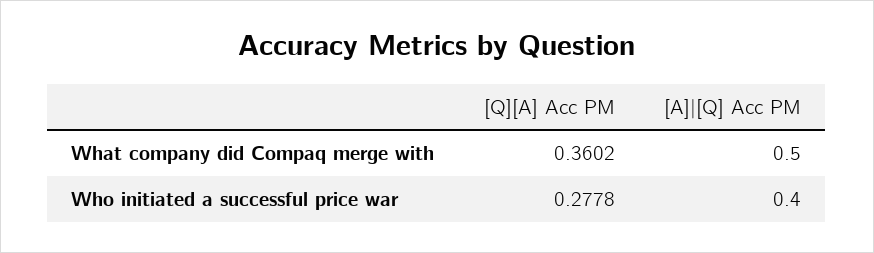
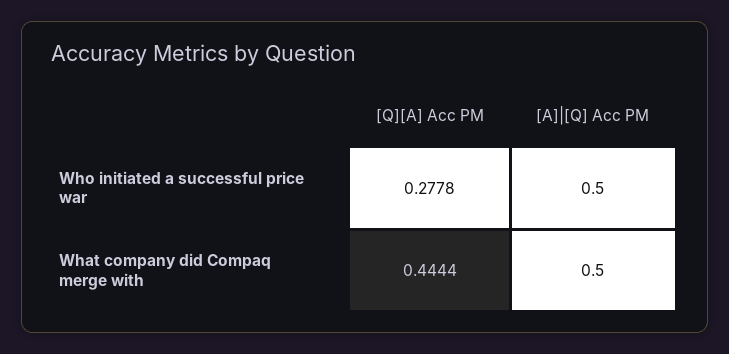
  {
    "[Q][A] Acc PM": {
-     "What company did Compaq merge with": 0.3602,
+     "What company did Compaq merge with": 0.4444,
      "Who initiated a successful price war": 0.2778
    },
    "[A]|[Q] Acc PM": {
      "What company did Compaq merge with": 0.5,
-     "Who initiated a successful price war": 0.4
+     "Who initiated a successful price war": 0.5
    }
  }

